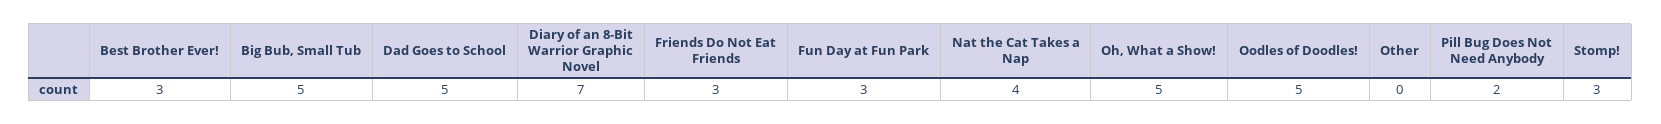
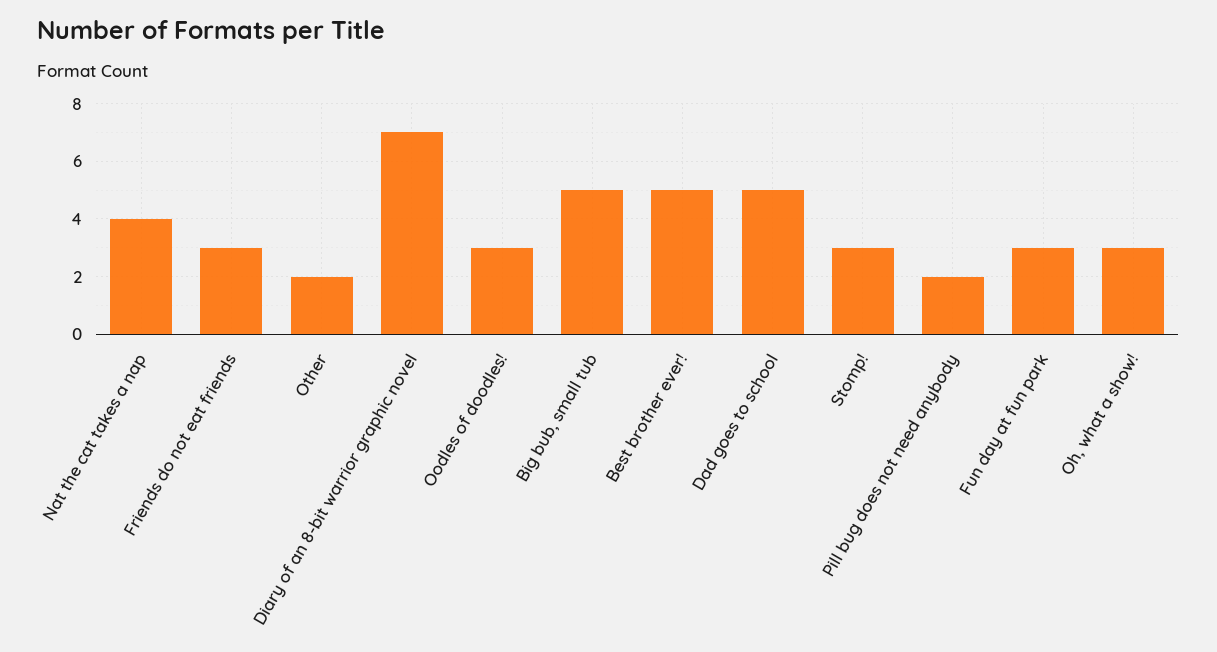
  {
-   "Best Brother Ever!": 3,
+   "Best Brother Ever!": 5,
    "Big Bub, Small Tub": 5,
    "Dad Goes to School": 5,
    "Diary of an 8-Bit Warrior Graphic Novel": 7,
    "Friends Do Not Eat Friends": 3,
    "Fun Day at Fun Park": 3,
    "Nat the Cat Takes a Nap": 4,
-   "Oh, What a Show!": 5,
+   "Oh, What a Show!": 3,
-   "Oodles of Doodles!": 5,
+   "Oodles of Doodles!": 3,
-   "Other": 0,
+   "Other": 2,
    "Pill Bug Does Not Need Anybody": 2,
    "Stomp!": 3
  }

